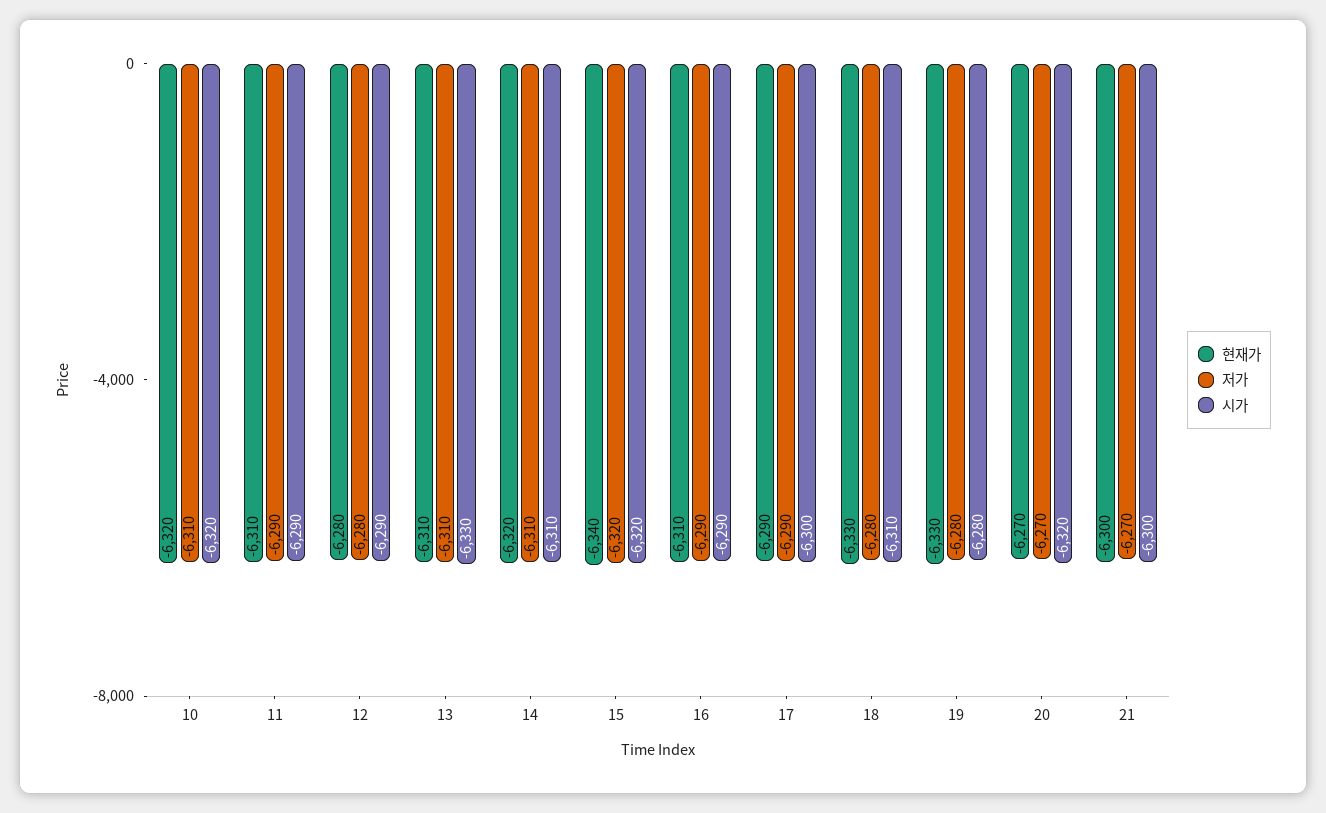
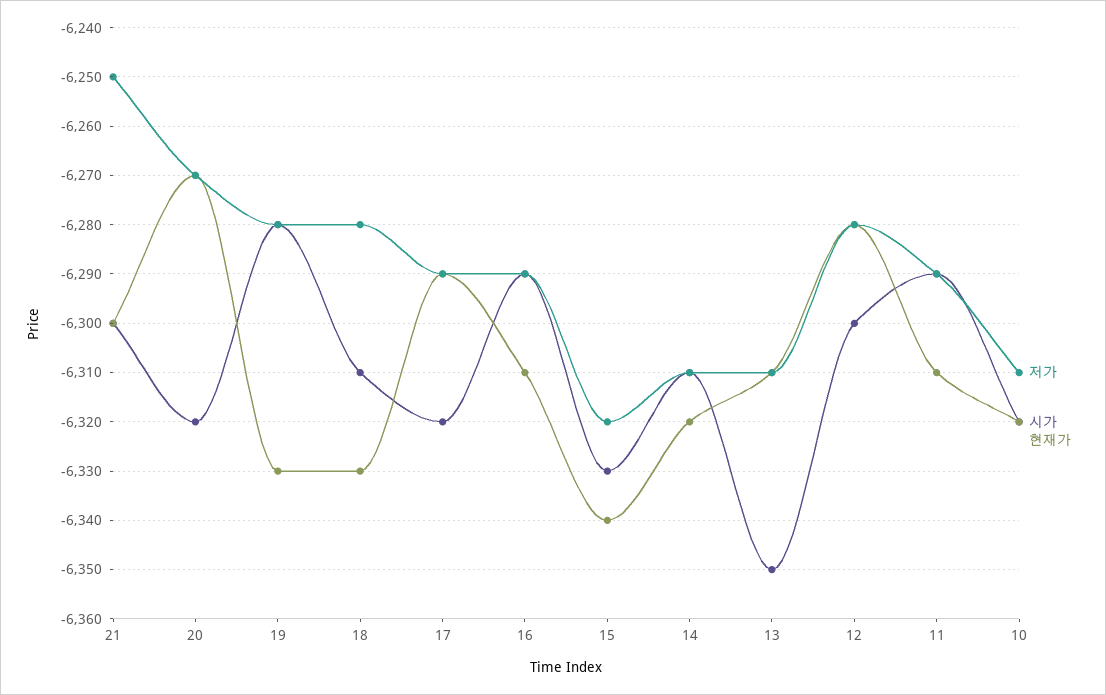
  {
    "현재가": {
      "10": -6320,
      "11": -6310,
      "12": -6280,
      "13": -6310,
      "14": -6320,
      "15": -6340,
      "16": -6310,
      "17": -6290,
      "18": -6330,
      "19": -6330,
      "20": -6270,
      "21": -6300
    },
    "저가": {
      "10": -6310,
      "11": -6290,
      "12": -6280,
      "13": -6310,
      "14": -6310,
      "15": -6320,
      "16": -6290,
      "17": -6290,
      "18": -6280,
      "19": -6280,
      "20": -6270,
-     "21": -6270
+     "21": -6250
    },
    "시가": {
      "10": -6320,
      "11": -6290,
-     "12": -6290,
+     "12": -6300,
-     "13": -6330,
+     "13": -6350,
      "14": -6310,
-     "15": -6320,
+     "15": -6330,
      "16": -6290,
-     "17": -6300,
+     "17": -6320,
      "18": -6310,
      "19": -6280,
      "20": -6320,
      "21": -6300
    }
  }

